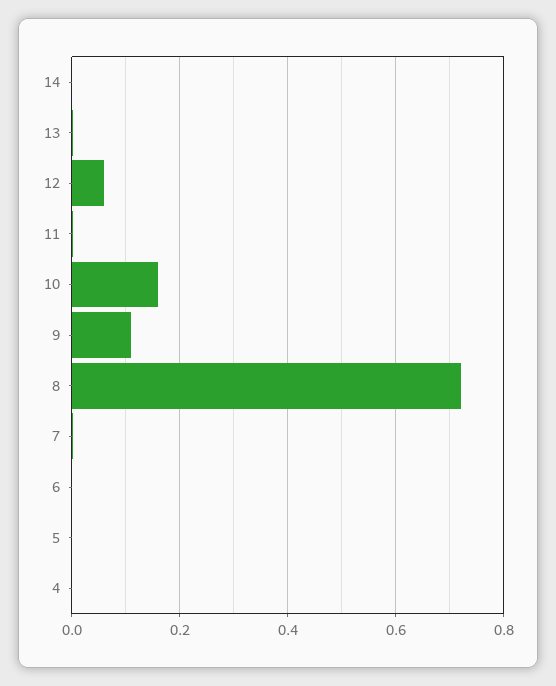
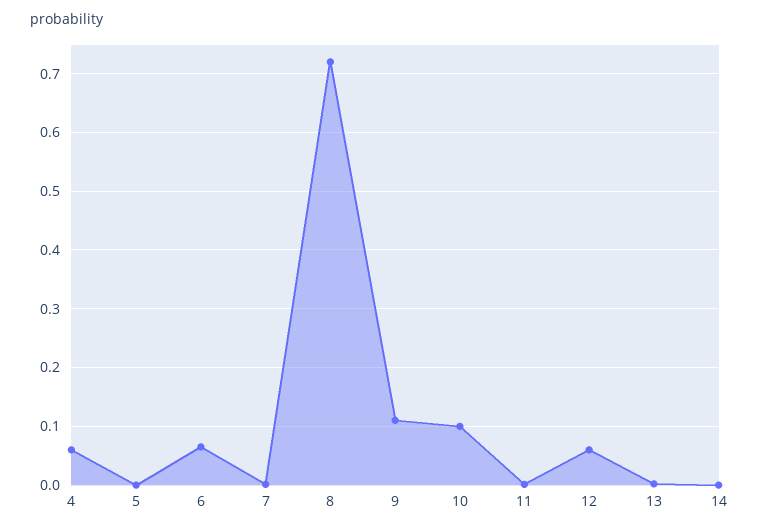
  {
    "14": 0,
    "13": 0,
    "12": 0.06,
    "11": 0,
-   "10": 0.16,
+   "10": 0.1,
    "9": 0.12,
    "8": 0.72,
    "7": 0,
-   "6": 0,
+   "6": 0.06,
    "5": 0,
-   "4": 0
+   "4": 0.06
  }

